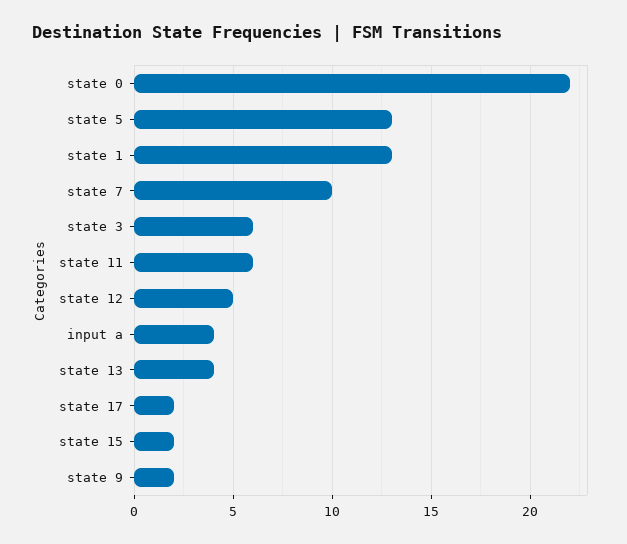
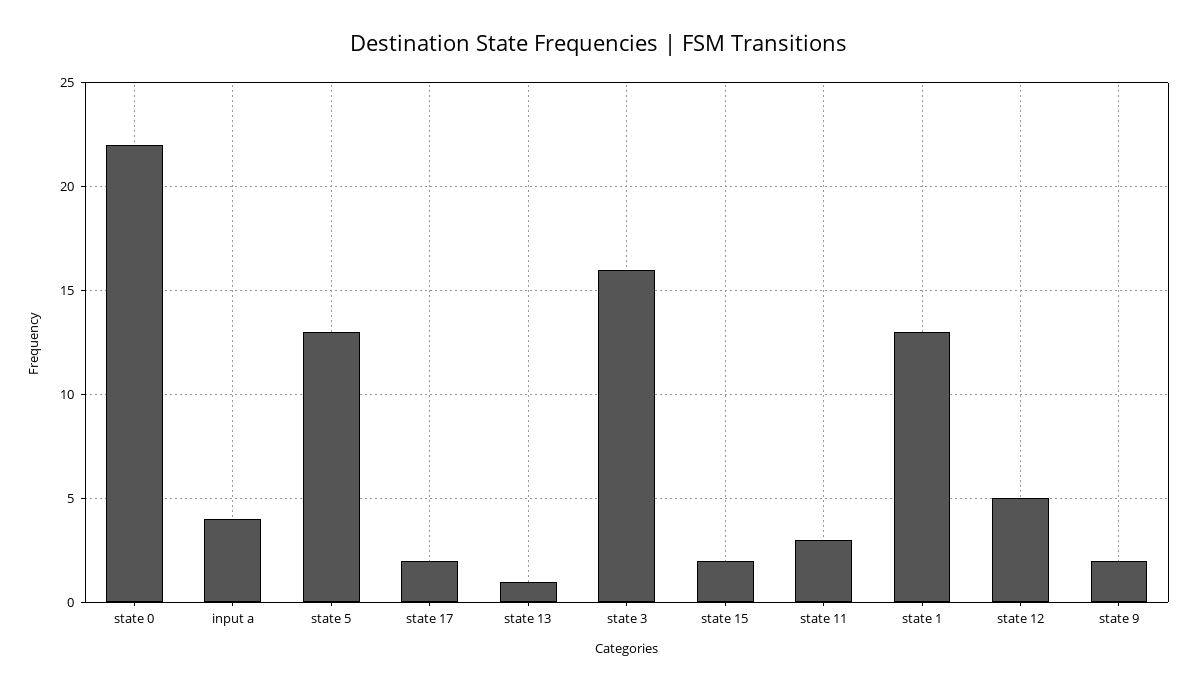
  {
    "state 0": 22,
    "state 5": 13,
    "state 1": 13,
-   "state 7": 10,
-   "state 3": 6,
+   "state 3": 16,
-   "state 11": 6,
+   "state 11": 3,
    "state 12": 5,
    "input a": 4,
-   "state 13": 4,
+   "state 13": 1,
    "state 17": 2,
    "state 15": 2,
    "state 9": 2
  }

